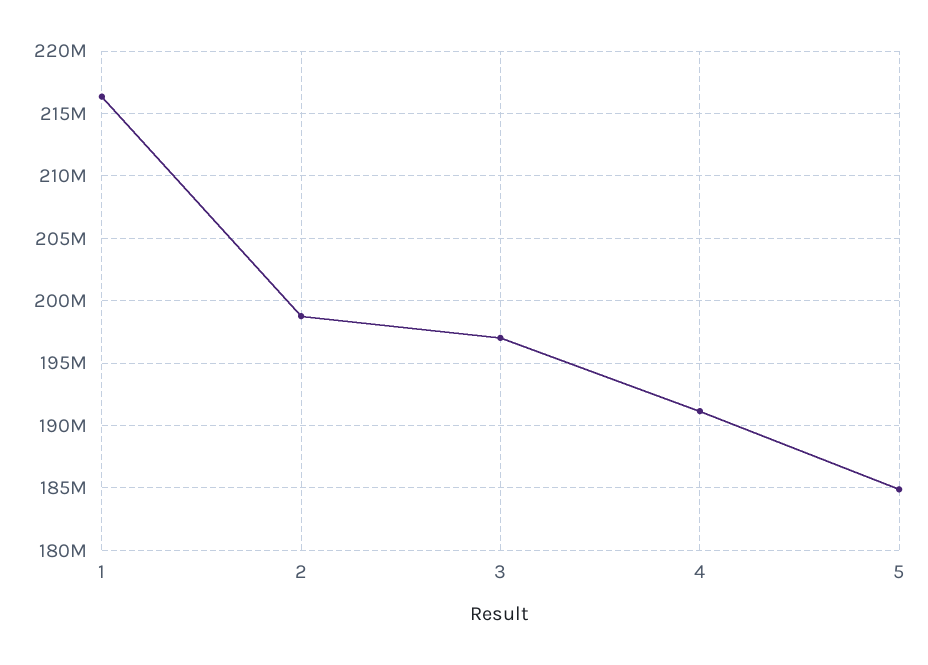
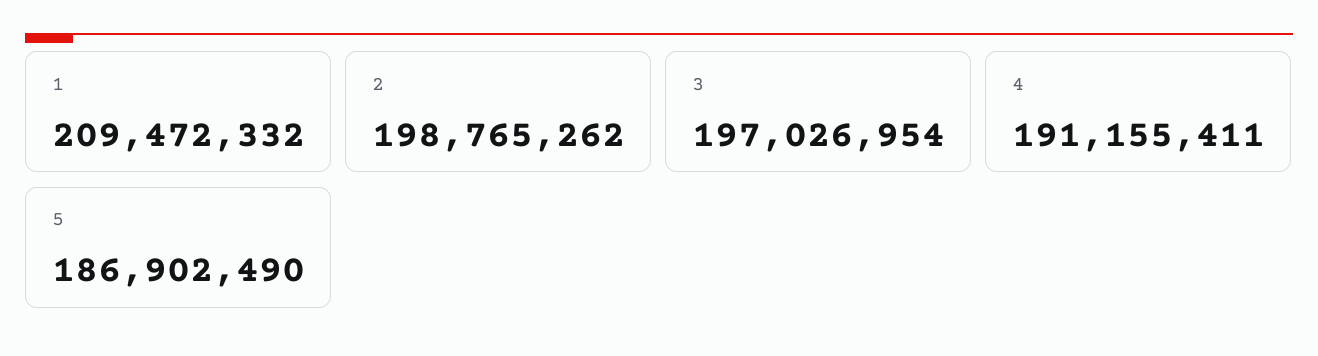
  {
-   "1": 216500000,
+   "1": 209472332,
    "2": 198765262,
    "3": 197026954,
    "4": 191155411,
-   "5": 185000000
+   "5": 186902490
  }

